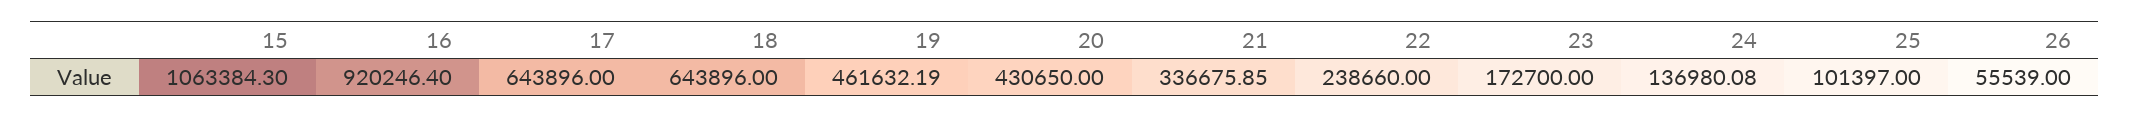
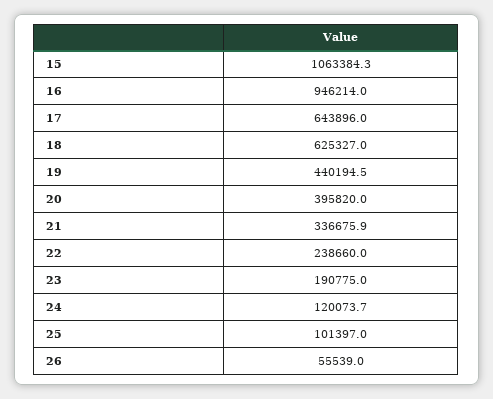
  {
    "15": 1063384.3,
-   "16": 920246.4,
+   "16": 946214,
    "17": 643896,
-   "18": 643896,
+   "18": 625327,
-   "19": 461632.19,
+   "19": 440194.5,
-   "20": 430650,
+   "20": 395820,
    "21": 336675.85,
    "22": 238660,
-   "23": 172700,
+   "23": 190775,
-   "24": 136980.08,
+   "24": 120073.7,
    "25": 101397,
    "26": 55539
  }

